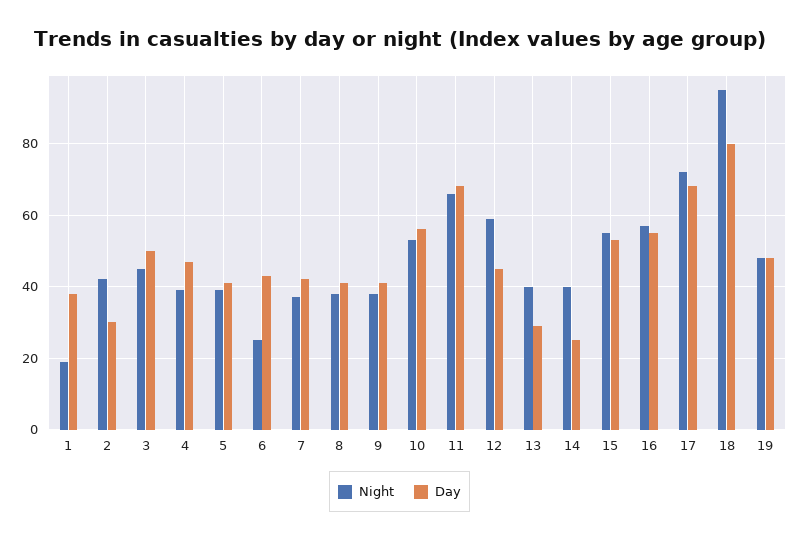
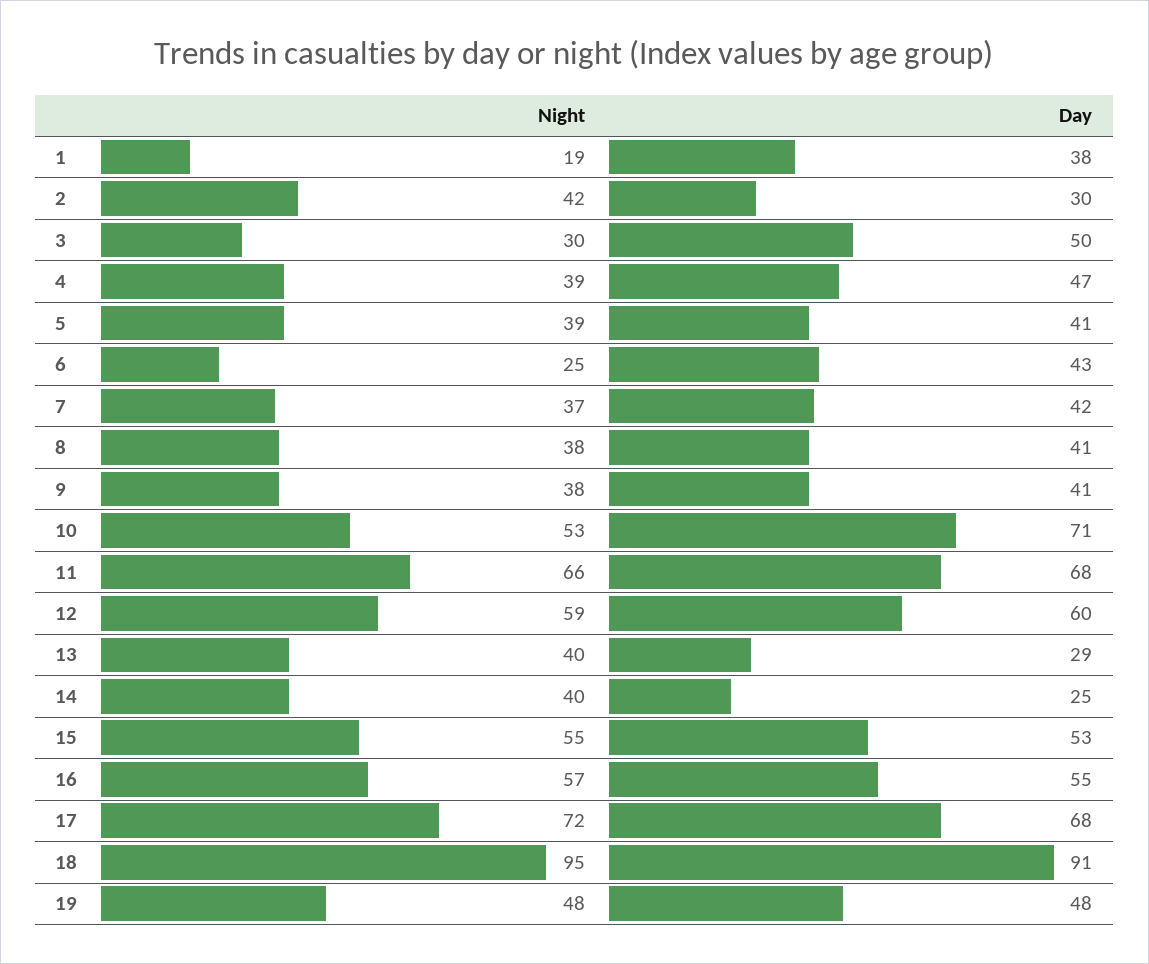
  {
    "Night": {
      "1": 19,
      "2": 42,
-     "3": 45,
+     "3": 30,
      "4": 39,
      "5": 39,
      "6": 25,
      "7": 37,
      "8": 38,
      "9": 38,
      "10": 53,
      "11": 66,
      "12": 59,
      "13": 40,
      "14": 40,
      "15": 55,
      "16": 57,
      "17": 72,
      "18": 95,
      "19": 48
    },
    "Day": {
      "1": 38,
      "2": 30,
      "3": 50,
      "4": 47,
      "5": 41,
      "6": 43,
      "7": 42,
      "8": 41,
      "9": 41,
-     "10": 55,
+     "10": 71,
      "11": 68,
-     "12": 45,
+     "12": 60,
      "13": 29,
      "14": 25,
      "15": 53,
      "16": 55,
      "17": 68,
-     "18": 80,
+     "18": 91,
      "19": 48
    }
  }

